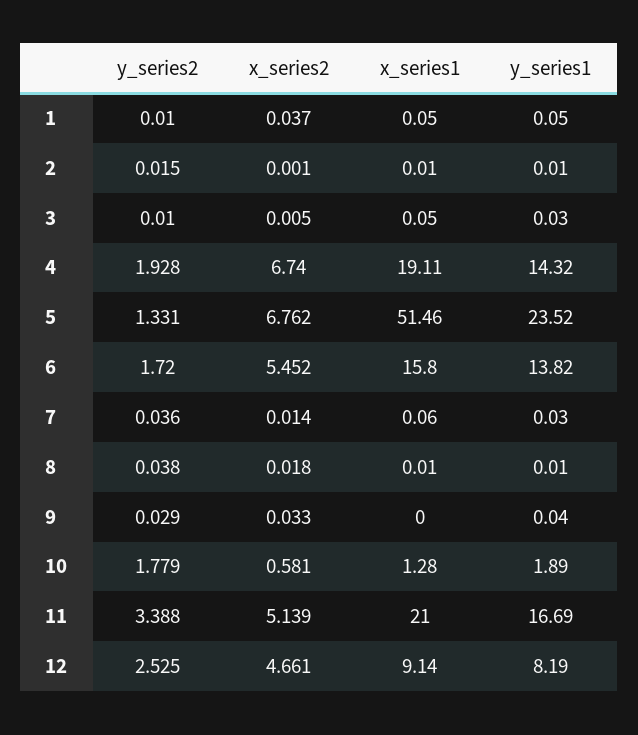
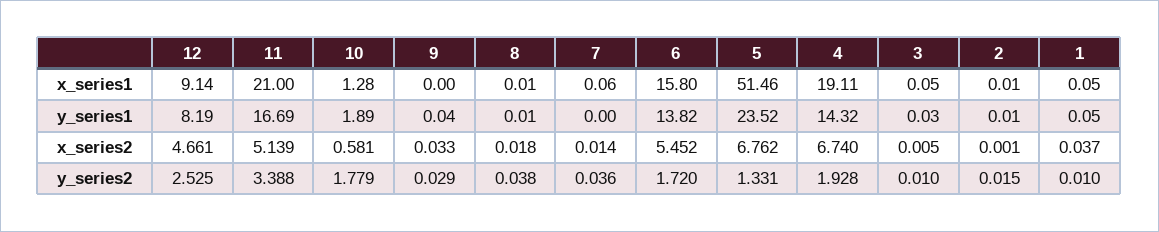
  {
    "y_series2": {
      "1": 0.01,
      "2": 0.015,
      "3": 0.01,
      "4": 1.928,
      "5": 1.331,
      "6": 1.72,
      "7": 0.036,
      "8": 0.038,
      "9": 0.029,
      "10": 1.779,
      "11": 3.388,
      "12": 2.525
    },
    "x_series2": {
      "1": 0.037,
      "2": 0.001,
      "3": 0.005,
      "4": 6.74,
      "5": 6.762,
      "6": 5.452,
      "7": 0.014,
      "8": 0.018,
      "9": 0.033,
      "10": 0.581,
      "11": 5.139,
      "12": 4.661
    },
    "x_series1": {
      "1": 0.05,
      "2": 0.01,
      "3": 0.05,
      "4": 19.11,
      "5": 51.46,
      "6": 15.8,
      "7": 0.06,
      "8": 0.01,
      "9": 0,
      "10": 1.28,
      "11": 21,
      "12": 9.14
    },
    "y_series1": {
      "1": 0.05,
      "2": 0.01,
      "3": 0.03,
      "4": 14.32,
      "5": 23.52,
      "6": 13.82,
-     "7": 0.03,
+     "7": 0,
      "8": 0.01,
      "9": 0.04,
      "10": 1.89,
      "11": 16.69,
      "12": 8.19
    }
  }

